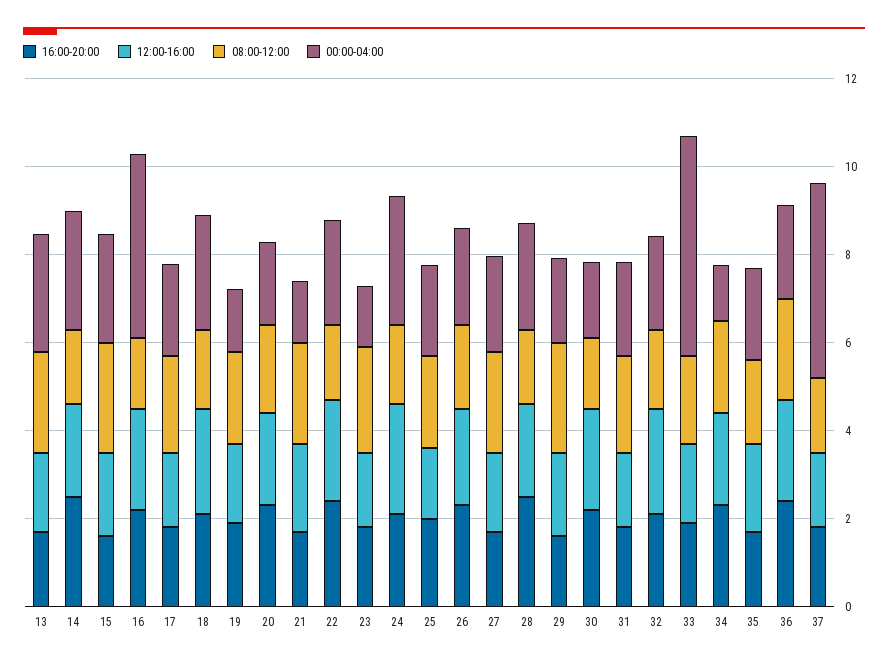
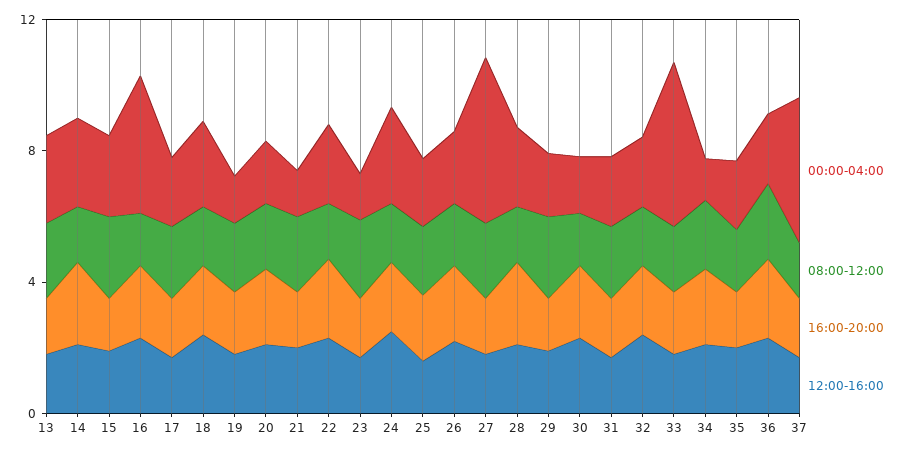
  {
    "16:00-20:00": {
      "13": 1.5,
      "14": 2.5,
      "15": 1.5,
      "16": 2,
      "17": 2,
      "18": 2,
      "19": 2,
      "20": 2.5,
      "21": 1.5,
      "22": 2.5,
      "23": 2,
      "24": 2,
      "25": 2,
      "26": 2.5,
      "27": 1.5,
      "28": 2.5,
      "29": 1.5,
      "30": 2,
      "31": 2,
      "32": 2,
      "33": 2,
      "34": 2.5,
      "35": 1.5,
      "36": 2.5,
      "37": 2
    },
    "12:00-16:00": {
      "13": 2,
      "14": 2,
      "15": 2,
      "16": 2.5,
      "17": 1.5,
      "18": 2.5,
      "19": 2,
      "20": 2,
      "21": 2,
      "22": 2.5,
      "23": 1.5,
      "24": 2.5,
      "25": 1.5,
      "26": 2,
      "27": 2,
      "28": 2,
      "29": 2,
      "30": 2.5,
      "31": 1.5,
      "32": 2.5,
      "33": 2,
      "34": 2,
      "35": 2,
      "36": 2.5,
      "37": 1.5
    },
    "08:00-12:00": {
      "13": 2.5,
      "14": 1.5,
      "15": 2.5,
      "16": 1.5,
      "17": 2,
      "18": 2,
      "19": 2,
      "20": 2,
      "21": 2.5,
      "22": 1.5,
      "23": 2.5,
      "24": 2,
      "25": 2,
      "26": 2,
      "27": 2.5,
      "28": 1.5,
      "29": 2.5,
      "30": 1.5,
      "31": 2,
      "32": 2,
      "33": 2,
      "34": 2,
      "35": 2,
      "36": 2.5,
      "37": 1.5
    },
    "00:00-04:00": {
      "13": 2.5,
      "14": 2.5,
      "15": 2.5,
      "16": 4,
      "17": 2,
      "18": 2.5,
      "19": 1.5,
      "20": 2,
      "21": 1.5,
      "22": 2.5,
      "23": 1.5,
      "24": 3,
      "25": 2,
      "26": 2,
-     "27": 2,
+     "27": 5,
      "28": 2.5,
      "29": 2,
      "30": 1.5,
      "31": 2,
      "32": 2,
      "33": 5,
      "34": 1.5,
      "35": 2,
      "36": 2,
      "37": 4.5
    }
  }

